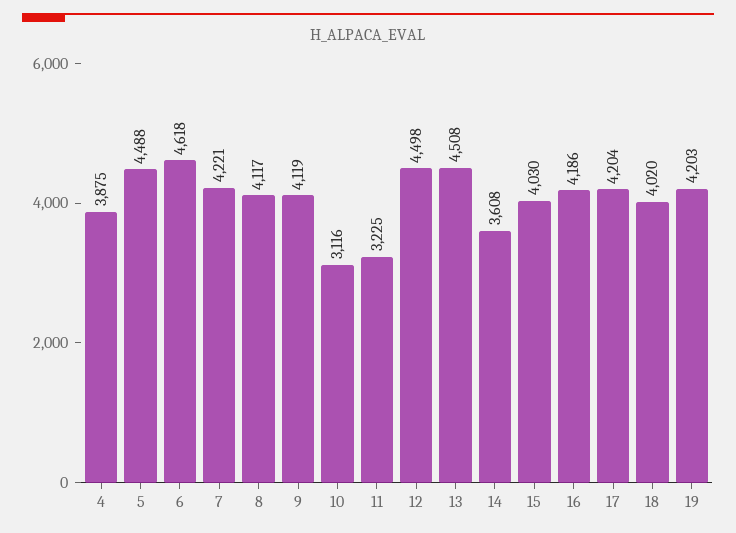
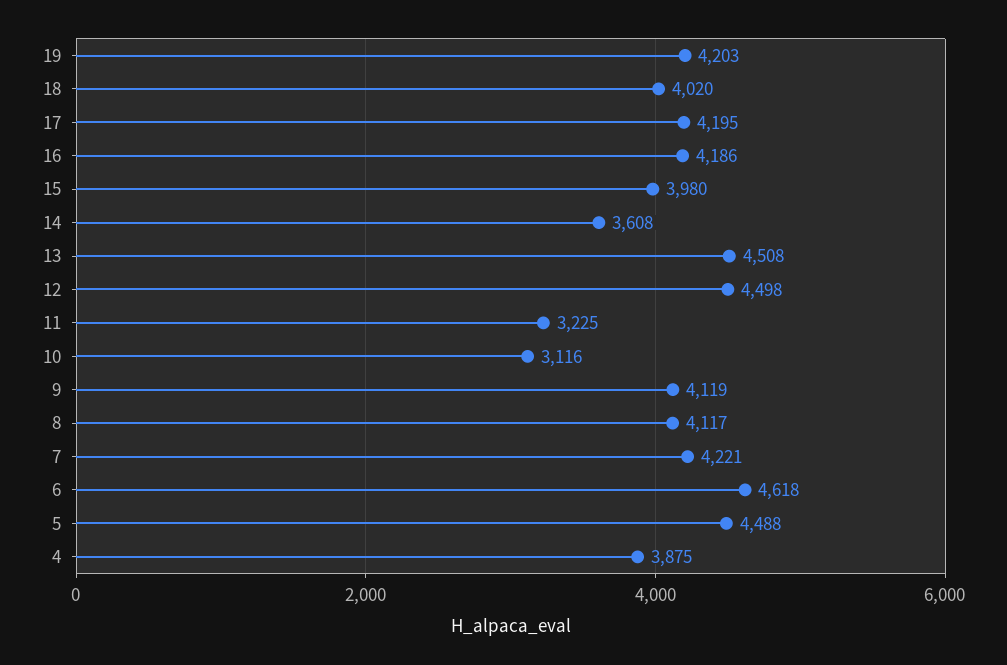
  {
    "4": 3875,
    "5": 4488,
    "6": 4618,
    "7": 4221,
    "8": 4117,
    "9": 4119,
    "10": 3116,
    "11": 3225,
    "12": 4498,
    "13": 4508,
    "14": 3608,
-   "15": 4030,
+   "15": 3980,
    "16": 4186,
-   "17": 4204,
+   "17": 4195,
    "18": 4020,
    "19": 4203
  }

